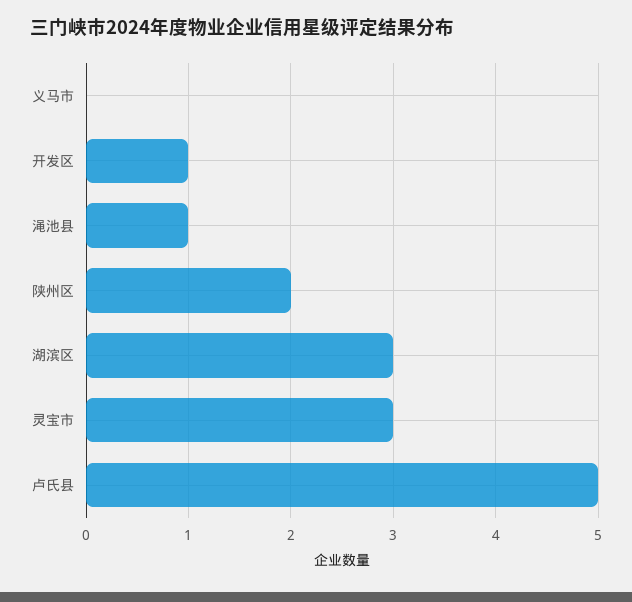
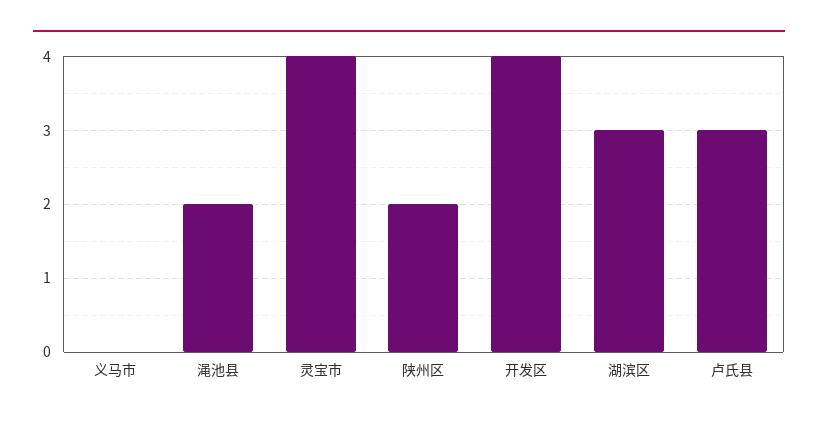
  {
    "义马市": 0,
-   "开发区": 1,
+   "开发区": 4,
-   "渑池县": 1,
+   "渑池县": 2,
    "陕州区": 2,
    "湖滨区": 3,
-   "灵宝市": 3,
+   "灵宝市": 4,
-   "卢氏县": 5
+   "卢氏县": 3
  }

